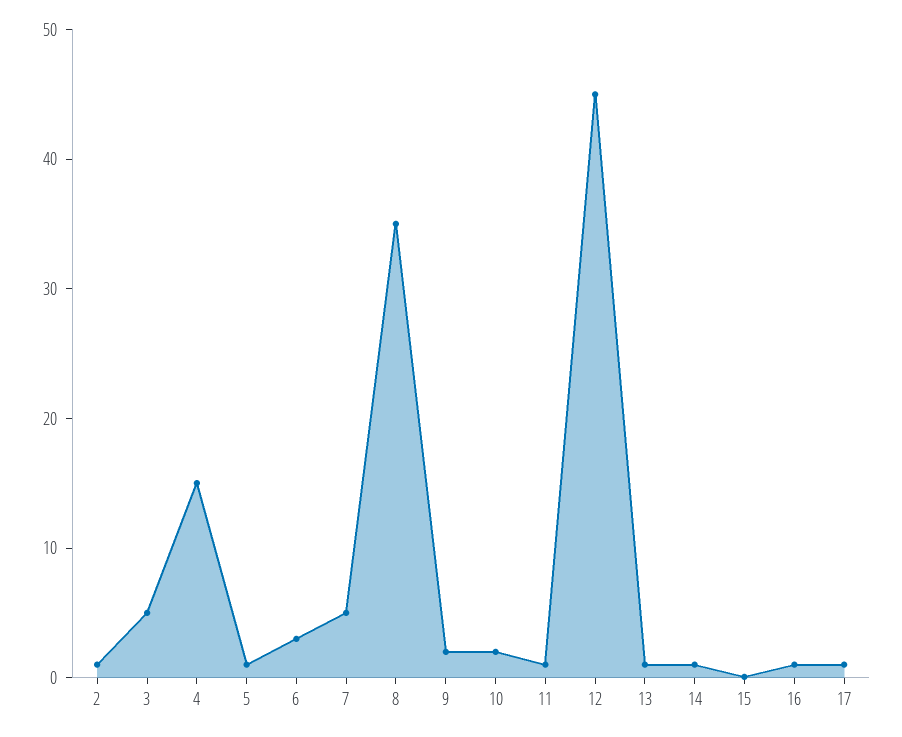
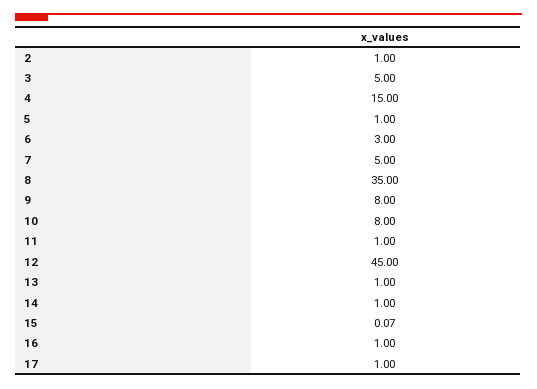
  {
    "2": 1,
    "3": 5,
    "4": 15,
    "5": 1,
    "6": 3,
    "7": 5,
    "8": 35,
-   "9": 2,
+   "9": 8,
-   "10": 2,
+   "10": 8,
    "11": 1,
    "12": 45,
    "13": 1,
    "14": 1,
    "15": 0.07,
    "16": 1,
    "17": 1
  }

